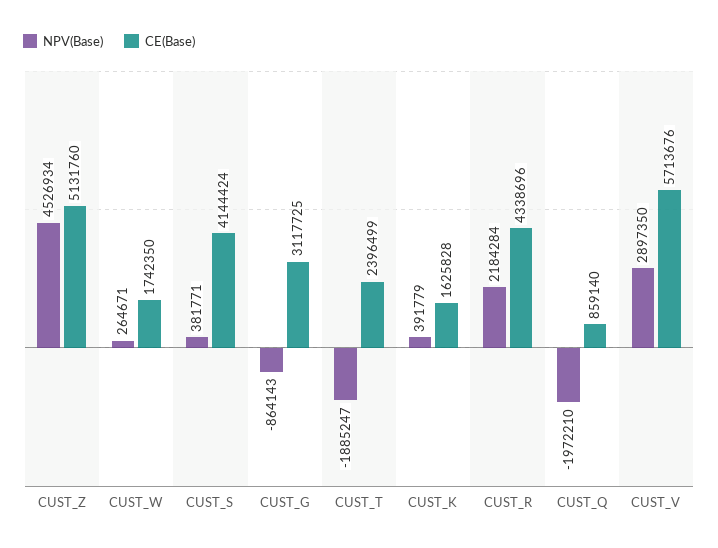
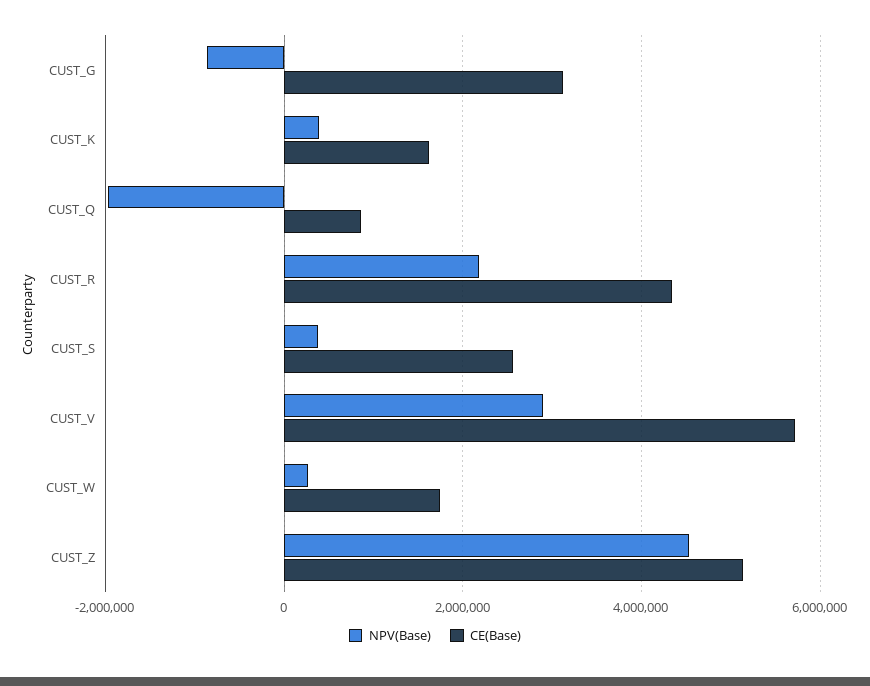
  {
    "NPV(Base)": {
      "CUST_Z": 4526934,
      "CUST_W": 264671,
      "CUST_S": 381771,
      "CUST_G": -864143,
-     "CUST_T": -1885247,
      "CUST_K": 391779,
      "CUST_R": 2184284,
      "CUST_Q": -1972210,
      "CUST_V": 2897350
    },
    "CE(Base)": {
      "CUST_Z": 5131760,
      "CUST_W": 1742350,
-     "CUST_S": 4144424,
+     "CUST_S": 2600000,
      "CUST_G": 3117725,
-     "CUST_T": 2396499,
      "CUST_K": 1625828,
      "CUST_R": 4338696,
      "CUST_Q": 859140,
      "CUST_V": 5713676
    }
  }

